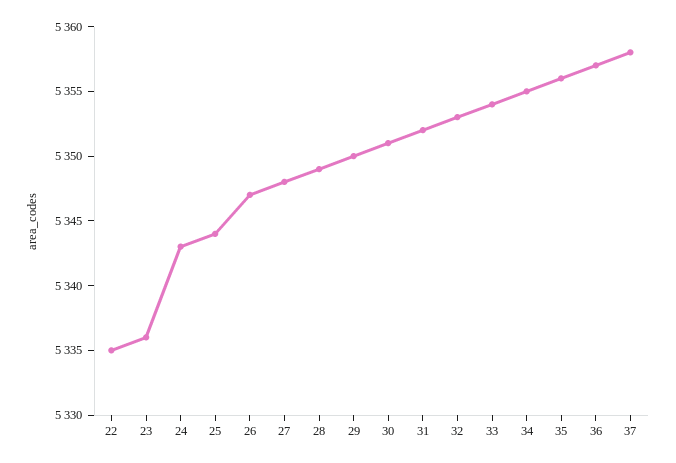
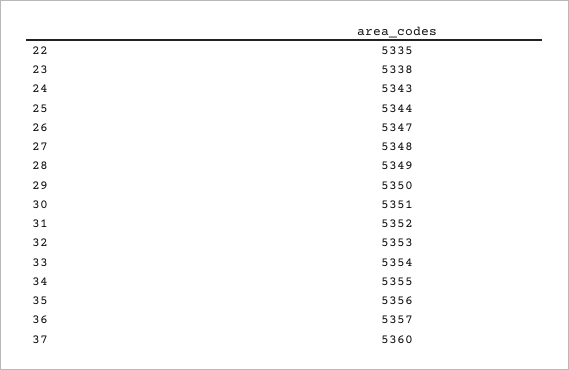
  {
    "22": 5335,
-   "23": 5336,
+   "23": 5338,
    "24": 5343,
    "25": 5344,
    "26": 5347,
    "27": 5348,
    "28": 5349,
    "29": 5350,
    "30": 5351,
    "31": 5352,
    "32": 5353,
    "33": 5354,
    "34": 5355,
    "35": 5356,
    "36": 5357,
-   "37": 5358
+   "37": 5360
  }

